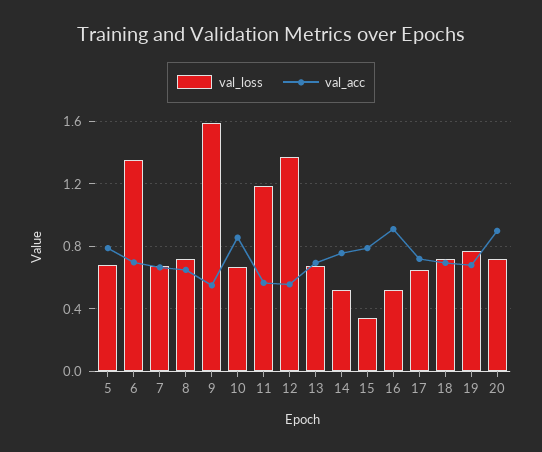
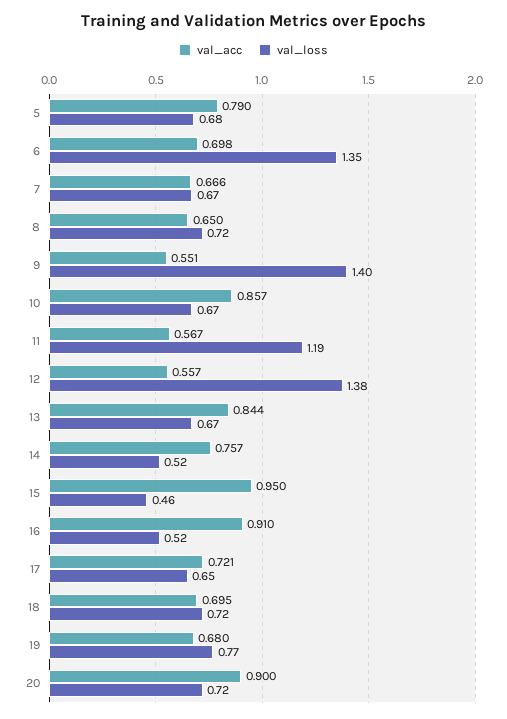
  {
    "val_loss": {
      "5": 0.68,
      "6": 1.35,
      "7": 0.67,
      "8": 0.72,
-     "9": 1.6,
+     "9": 1.4,
      "10": 0.67,
      "11": 1.19,
      "12": 1.38,
      "13": 0.67,
      "14": 0.52,
-     "15": 0.35,
+     "15": 0.46,
      "16": 0.52,
      "17": 0.65,
      "18": 0.72,
      "19": 0.77,
      "20": 0.72
    },
    "val_acc": {
      "5": 0.79,
      "6": 0.698,
      "7": 0.666,
      "8": 0.65,
      "9": 0.551,
      "10": 0.857,
      "11": 0.567,
      "12": 0.557,
-     "13": 0.7,
+     "13": 0.844,
      "14": 0.757,
-     "15": 0.8,
+     "15": 0.95,
      "16": 0.91,
      "17": 0.721,
      "18": 0.695,
      "19": 0.68,
      "20": 0.9
    }
  }

